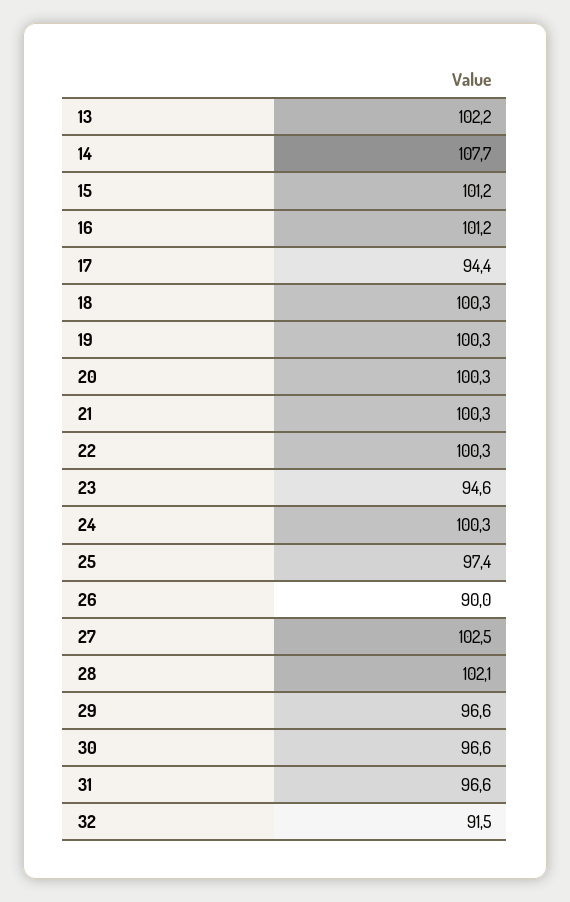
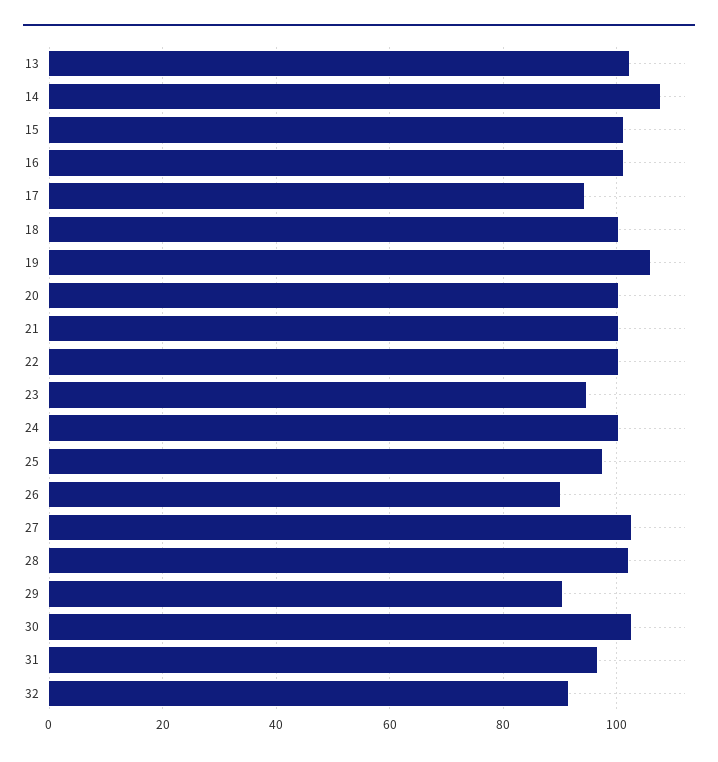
  {
    "13": 102.2,
    "14": 107.7,
    "15": 101.2,
    "16": 101.2,
    "17": 94.4,
    "18": 100.3,
-   "19": 100.3,
+   "19": 106,
    "20": 100.3,
    "21": 100.3,
    "22": 100.3,
    "23": 94.6,
    "24": 100.3,
    "25": 97.4,
    "26": 90,
    "27": 102.5,
    "28": 102.1,
-   "29": 96.6,
+   "29": 90,
-   "30": 96.6,
+   "30": 102,
    "31": 96.6,
    "32": 91.5
  }

